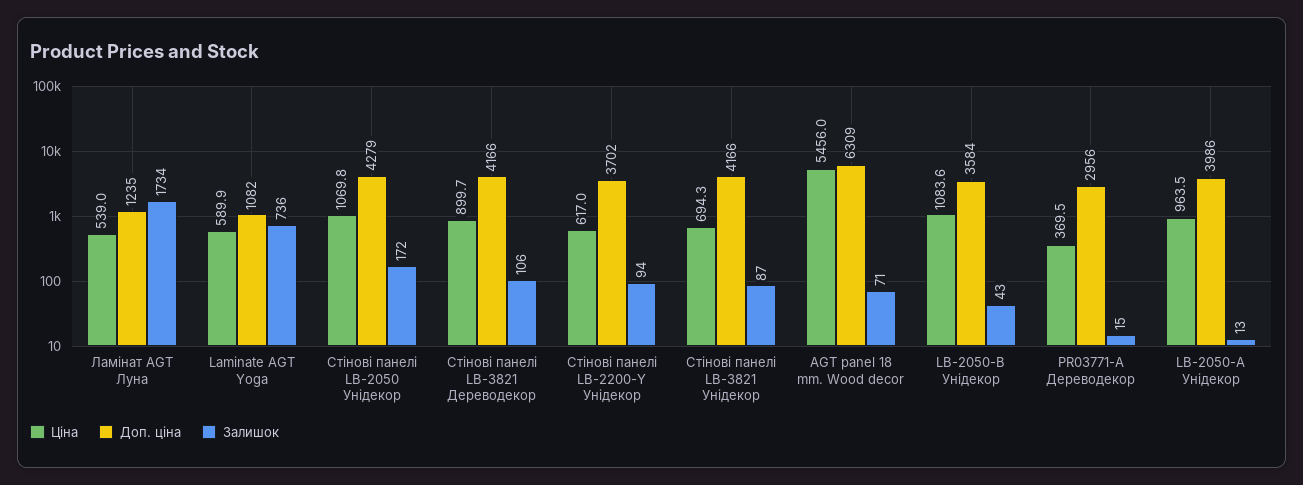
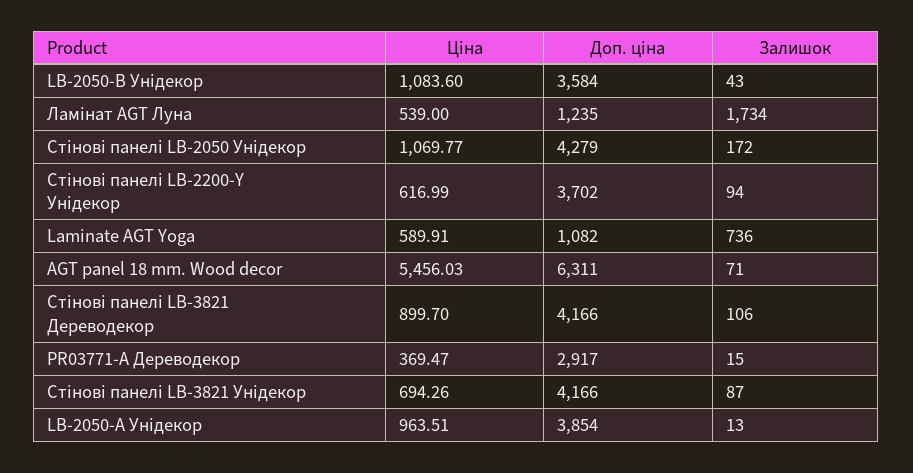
  {
    "Ціна": {
      "Ламінат AGT Луна": 539,
      "Laminate AGT Yoga": 589.91,
      "Стінові панелі LB-2050 Унідекор": 1069.77,
      "Стінові панелі LB-3821 Дереводекор": 899.7,
      "Стінові панелі LB-2200-Y Унідекор": 616.99,
      "Стінові панелі LB-3821 Унідекор": 694.26,
      "AGT panel 18 mm. Wood decor": 5456.03,
      "LB-2050-В Унідекор": 1083.6,
      "PR03771-А Дереводекор": 369.47,
      "LB-2050-А Унідекор": 963.51
    },
    "Доп. ціна": {
      "Ламінат AGT Луна": 1235,
      "Laminate AGT Yoga": 1082,
      "Стінові панелі LB-2050 Унідекор": 4279,
      "Стінові панелі LB-3821 Дереводекор": 4166,
      "Стінові панелі LB-2200-Y Унідекор": 3702,
      "Стінові панелі LB-3821 Унідекор": 4166,
-     "AGT panel 18 mm. Wood decor": 6309,
+     "AGT panel 18 mm. Wood decor": 6311,
      "LB-2050-В Унідекор": 3584,
-     "PR03771-А Дереводекор": 2956,
+     "PR03771-А Дереводекор": 2917,
-     "LB-2050-А Унідекор": 3986
+     "LB-2050-А Унідекор": 3854
    },
    "Залишок": {
      "Ламінат AGT Луна": 1734,
      "Laminate AGT Yoga": 736,
      "Стінові панелі LB-2050 Унідекор": 172,
      "Стінові панелі LB-3821 Дереводекор": 106,
      "Стінові панелі LB-2200-Y Унідекор": 94,
      "Стінові панелі LB-3821 Унідекор": 87,
      "AGT panel 18 mm. Wood decor": 71,
      "LB-2050-В Унідекор": 43,
      "PR03771-А Дереводекор": 15,
      "LB-2050-А Унідекор": 13
    }
  }

